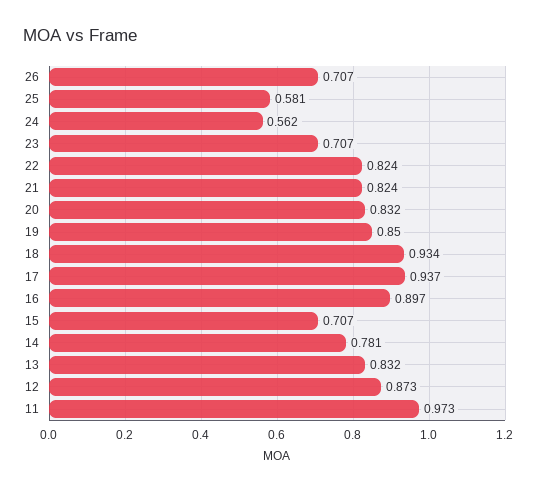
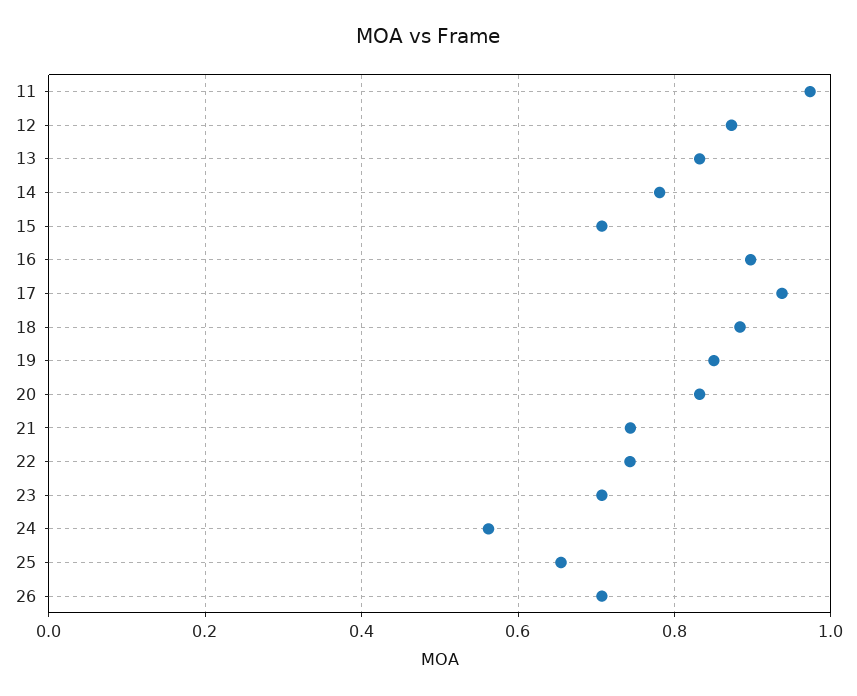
  {
    "26": 0.707,
-   "25": 0.581,
+   "25": 0.66,
    "24": 0.562,
    "23": 0.707,
-   "22": 0.824,
+   "22": 0.74,
-   "21": 0.824,
+   "21": 0.74,
    "20": 0.832,
    "19": 0.85,
-   "18": 0.934,
+   "18": 0.88,
    "17": 0.937,
    "16": 0.897,
    "15": 0.707,
    "14": 0.781,
    "13": 0.832,
    "12": 0.873,
    "11": 0.973
  }

